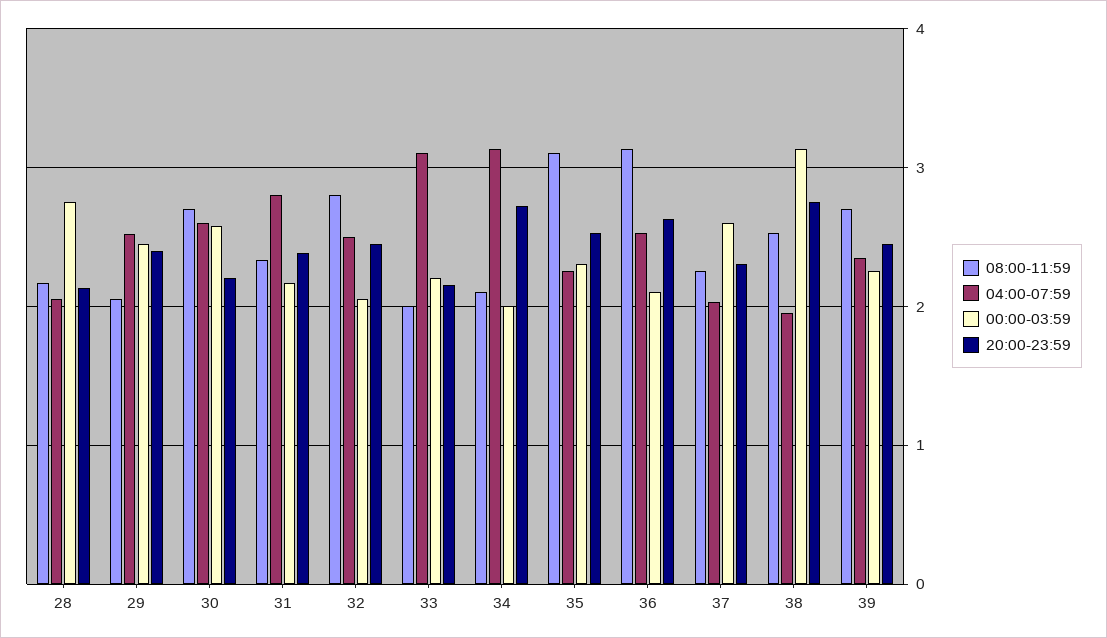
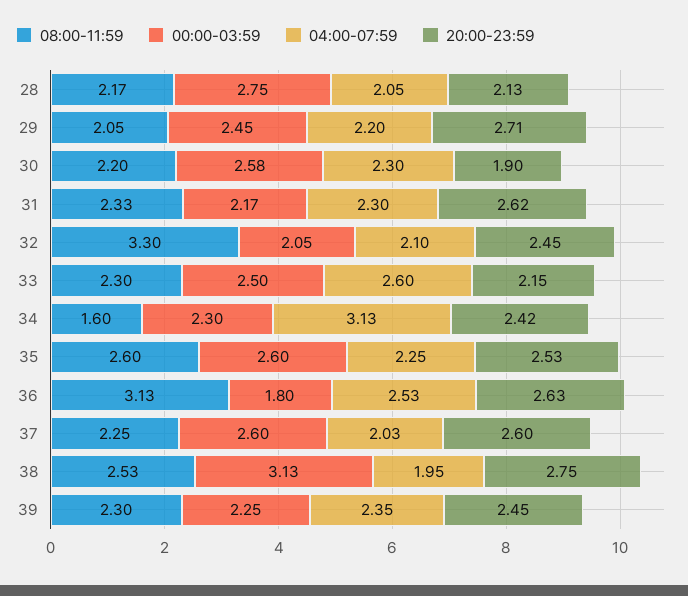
  {
    "08:00-11:59": {
      "28": 2.17,
      "29": 2.05,
-     "30": 2.7,
+     "30": 2.2,
      "31": 2.33,
-     "32": 2.8,
+     "32": 3.3,
-     "33": 2,
+     "33": 2.3,
-     "34": 2.1,
+     "34": 1.6,
-     "35": 3.1,
+     "35": 2.6,
      "36": 3.13,
      "37": 2.25,
      "38": 2.53,
-     "39": 2.7
+     "39": 2.3
    },
    "04:00-07:59": {
      "28": 2.05,
-     "29": 2.5,
+     "29": 2.2,
-     "30": 2.6,
+     "30": 2.3,
-     "31": 2.8,
+     "31": 2.3,
-     "32": 2.5,
+     "32": 2.1,
-     "33": 3.1,
+     "33": 2.6,
      "34": 3.13,
      "35": 2.25,
      "36": 2.53,
      "37": 2.03,
      "38": 1.95,
      "39": 2.35
    },
    "00:00-03:59": {
      "28": 2.75,
      "29": 2.45,
      "30": 2.58,
      "31": 2.17,
      "32": 2.05,
-     "33": 2.2,
+     "33": 2.5,
-     "34": 2,
+     "34": 2.3,
-     "35": 2.3,
+     "35": 2.6,
-     "36": 2.1,
+     "36": 1.8,
      "37": 2.6,
      "38": 3.13,
      "39": 2.25
    },
    "20:00-23:59": {
      "28": 2.13,
-     "29": 2.4,
+     "29": 2.71,
-     "30": 2.2,
+     "30": 1.9,
-     "31": 2.4,
+     "31": 2.62,
      "32": 2.45,
      "33": 2.15,
-     "34": 2.7,
+     "34": 2.42,
      "35": 2.53,
      "36": 2.63,
-     "37": 2.3,
+     "37": 2.6,
      "38": 2.75,
      "39": 2.45
    }
  }

